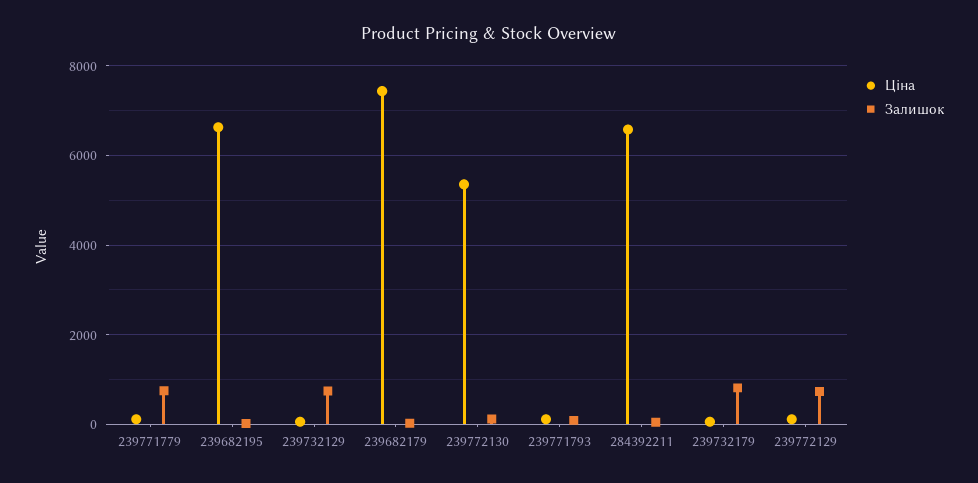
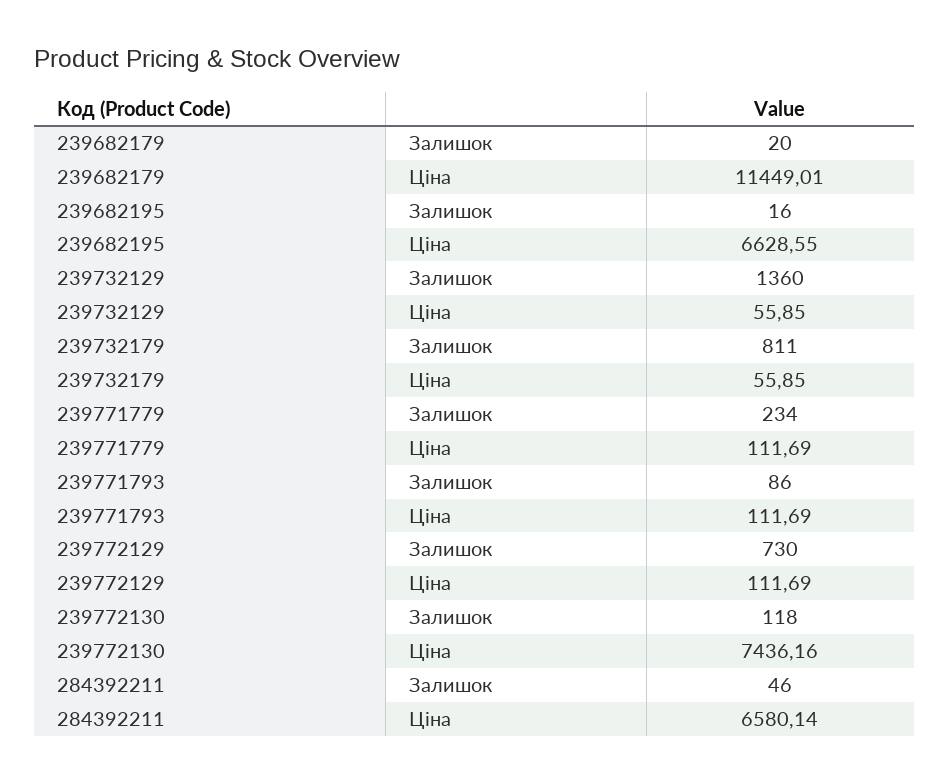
  {
    "Ціна": {
      "239771779": 111.69,
      "239682195": 6628.55,
      "239732129": 55.85,
-     "239682179": 7400,
+     "239682179": 11449.01,
-     "239772130": 5400,
+     "239772130": 7436.16,
      "239771793": 111.69,
      "284392211": 6580.14,
      "239732179": 55.85,
      "239772129": 111.69
    },
    "Залишок": {
-     "239771779": 800,
+     "239771779": 234,
      "239682195": 16,
-     "239732129": 800,
+     "239732129": 1360,
      "239682179": 20,
      "239772130": 118,
      "239771793": 86,
      "284392211": 46,
      "239732179": 811,
      "239772129": 730
    }
  }

